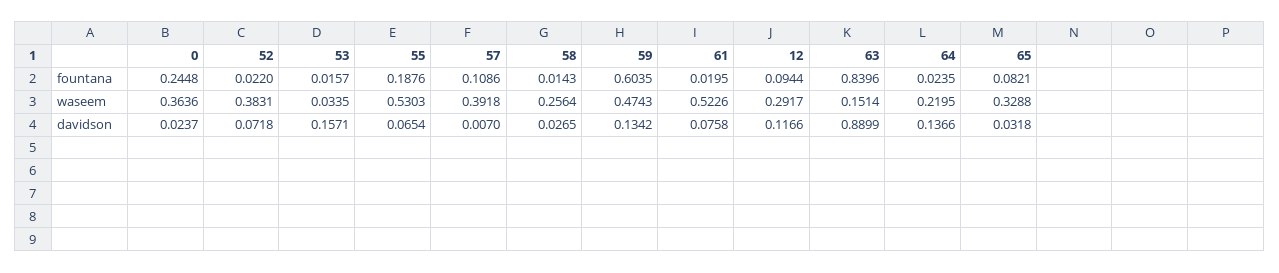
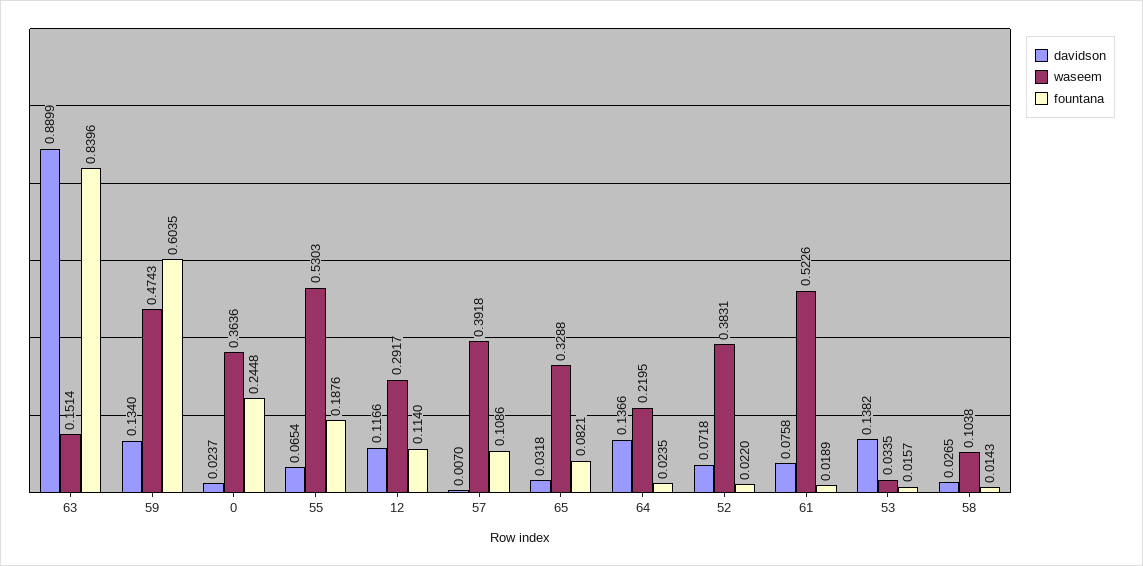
  {
    "fountana": {
      "0": 0.2448,
      "52": 0.022,
      "53": 0.0157,
      "55": 0.1876,
      "57": 0.1086,
      "58": 0.0143,
      "59": 0.6035,
-     "61": 0.0195,
+     "61": 0.0189,
-     "12": 0.0944,
+     "12": 0.114,
      "63": 0.8396,
      "64": 0.0235,
      "65": 0.0821
    },
    "waseem": {
      "0": 0.3636,
      "52": 0.3831,
      "53": 0.0335,
      "55": 0.5303,
      "57": 0.3918,
-     "58": 0.2564,
+     "58": 0.1038,
      "59": 0.4743,
      "61": 0.5226,
      "12": 0.2917,
      "63": 0.1514,
      "64": 0.2195,
      "65": 0.3288
    },
    "davidson": {
      "0": 0.0237,
      "52": 0.0718,
-     "53": 0.1571,
+     "53": 0.1382,
      "55": 0.0654,
      "57": 0.007,
      "58": 0.0265,
-     "59": 0.1342,
+     "59": 0.134,
      "61": 0.0758,
      "12": 0.1166,
      "63": 0.8899,
      "64": 0.1366,
      "65": 0.0318
    }
  }

